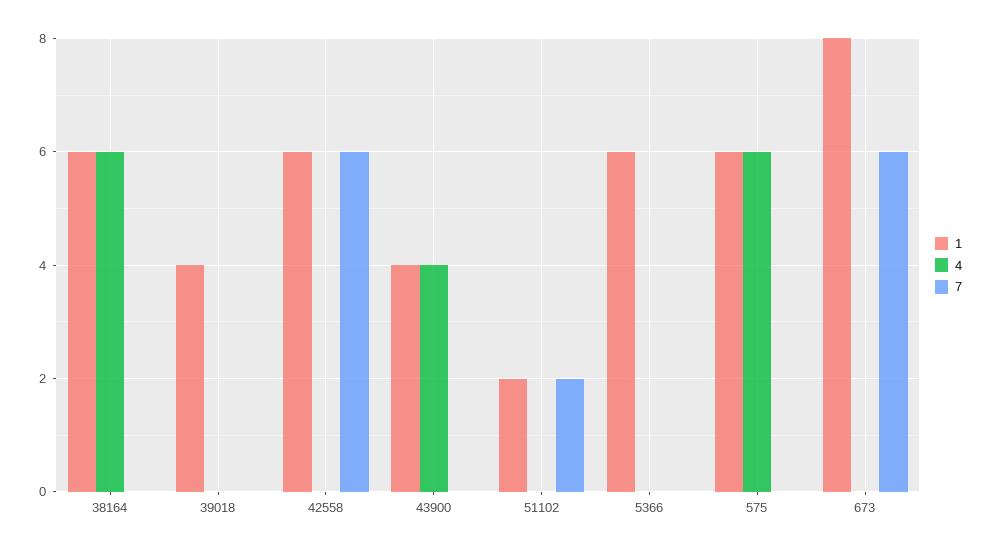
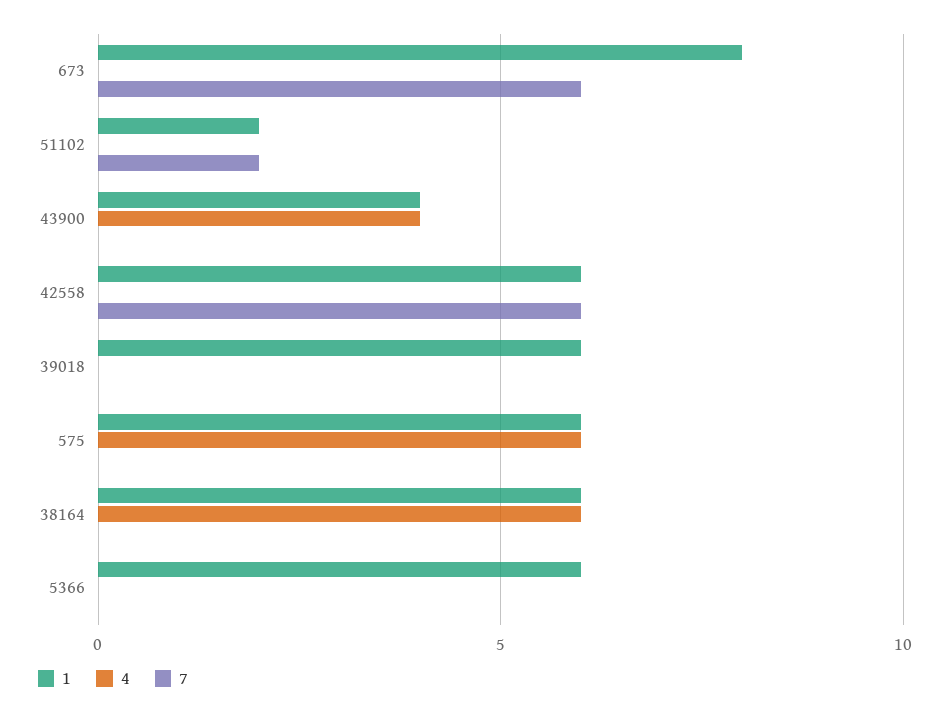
  {
    "1": {
      "38164": 6,
-     "39018": 4,
+     "39018": 6,
      "42558": 6,
      "43900": 4,
      "51102": 2,
      "5366": 6,
      "575": 6,
      "673": 8
    },
    "4": {
      "38164": 6,
      "39018": 0,
      "42558": 0,
      "43900": 4,
      "51102": 0,
      "5366": 0,
      "575": 6,
      "673": 0
    },
    "7": {
      "38164": 0,
      "39018": 0,
      "42558": 6,
      "43900": 0,
      "51102": 2,
      "5366": 0,
      "575": 0,
      "673": 6
    }
  }

